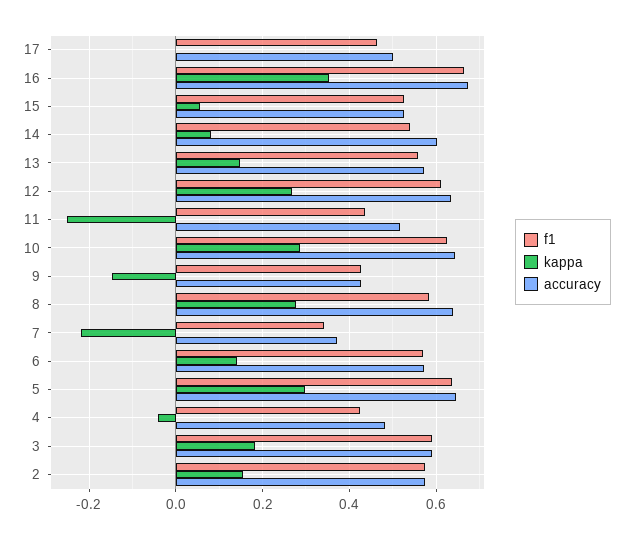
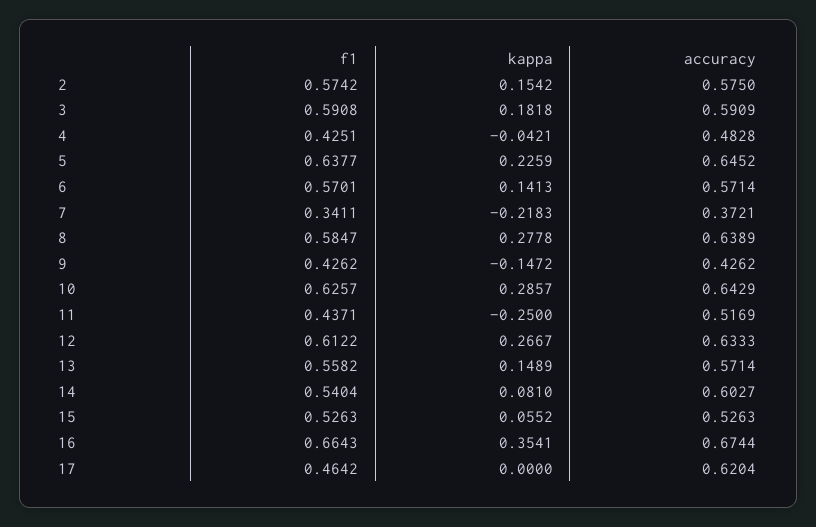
  {
    "f1": {
      "17": 0.4642,
      "16": 0.6643,
      "15": 0.5263,
      "14": 0.5404,
      "13": 0.5582,
      "12": 0.6122,
      "11": 0.4371,
      "10": 0.6257,
      "9": 0.4262,
      "8": 0.5847,
      "7": 0.3411,
      "6": 0.5701,
      "5": 0.6377,
      "4": 0.4251,
      "3": 0.5908,
      "2": 0.5742
    },
    "kappa": {
      "17": 0,
      "16": 0.3541,
      "15": 0.0552,
      "14": 0.081,
      "13": 0.1489,
      "12": 0.2667,
      "11": -0.25,
      "10": 0.2857,
      "9": -0.1472,
      "8": 0.2778,
      "7": -0.2183,
      "6": 0.1413,
-     "5": 0.3,
+     "5": 0.2259,
      "4": -0.0421,
      "3": 0.1818,
      "2": 0.1542
    },
    "accuracy": {
-     "17": 0.5,
+     "17": 0.6204,
      "16": 0.6744,
      "15": 0.5263,
      "14": 0.6027,
      "13": 0.5714,
      "12": 0.6333,
      "11": 0.5169,
      "10": 0.6429,
      "9": 0.4262,
      "8": 0.6389,
      "7": 0.3721,
      "6": 0.5714,
      "5": 0.6452,
      "4": 0.4828,
      "3": 0.5909,
      "2": 0.575
    }
  }

